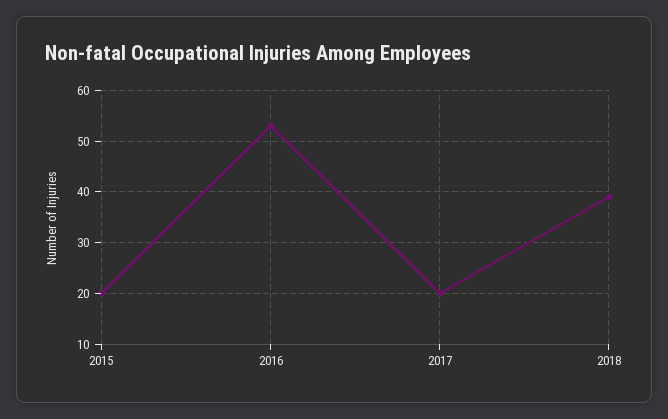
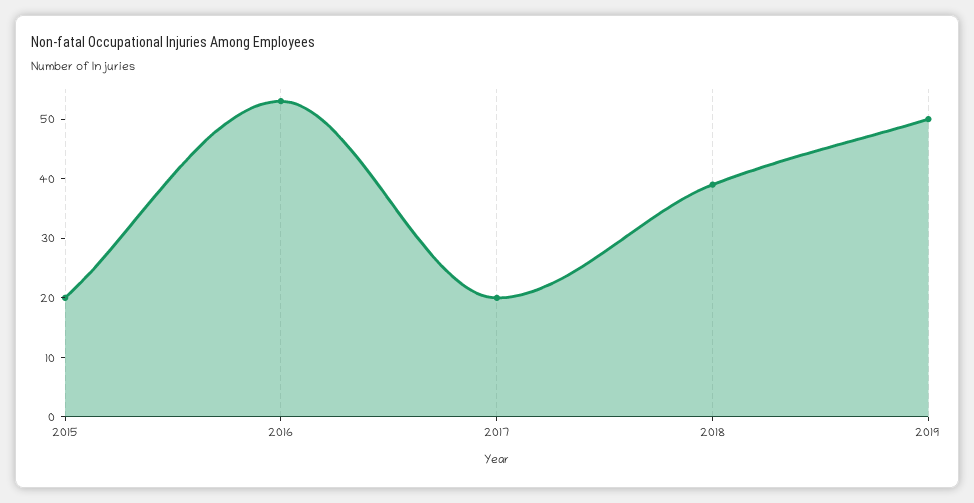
  {
    "2015": 20,
    "2016": 55,
    "2017": 20,
-   "2018": 40
+   "2018": 40,
+   "2019": 50
  }

